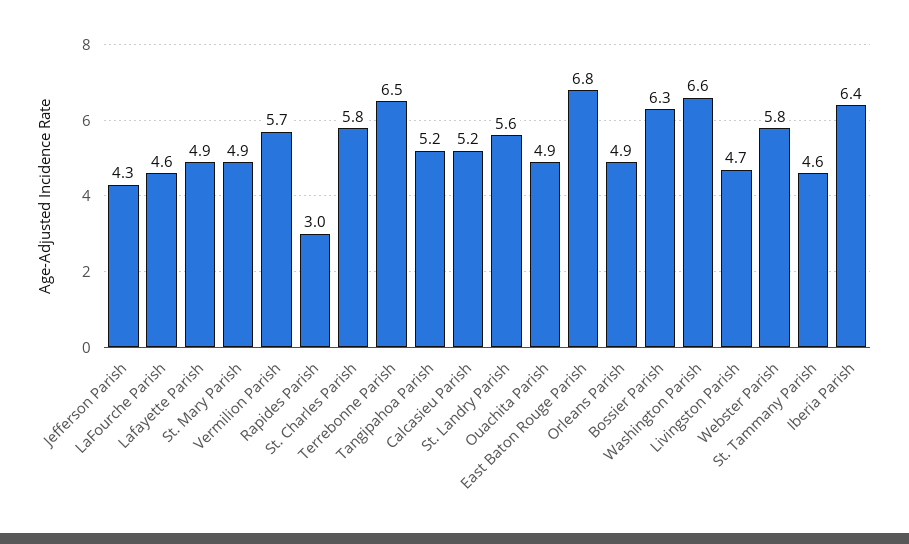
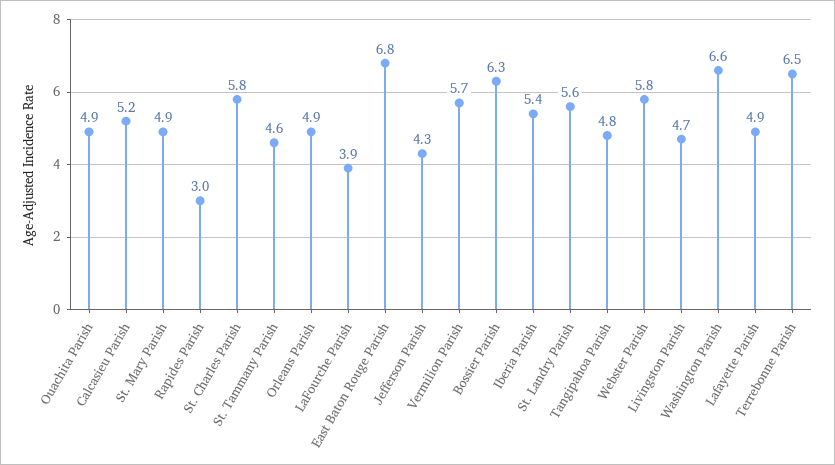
  {
    "Jefferson Parish": 4.3,
-   "LaFourche Parish": 4.6,
+   "LaFourche Parish": 3.9,
    "Lafayette Parish": 4.9,
    "St. Mary Parish": 4.9,
    "Vermilion Parish": 5.7,
    "Rapides Parish": 3,
    "St. Charles Parish": 5.8,
    "Terrebonne Parish": 6.5,
-   "Tangipahoa Parish": 5.2,
+   "Tangipahoa Parish": 4.8,
    "Calcasieu Parish": 5.2,
    "St. Landry Parish": 5.6,
    "Ouachita Parish": 4.9,
    "East Baton Rouge Parish": 6.8,
    "Orleans Parish": 4.9,
    "Bossier Parish": 6.3,
    "Washington Parish": 6.6,
    "Livingston Parish": 4.7,
    "Webster Parish": 5.8,
    "St. Tammany Parish": 4.6,
-   "Iberia Parish": 6.4
+   "Iberia Parish": 5.4
  }

